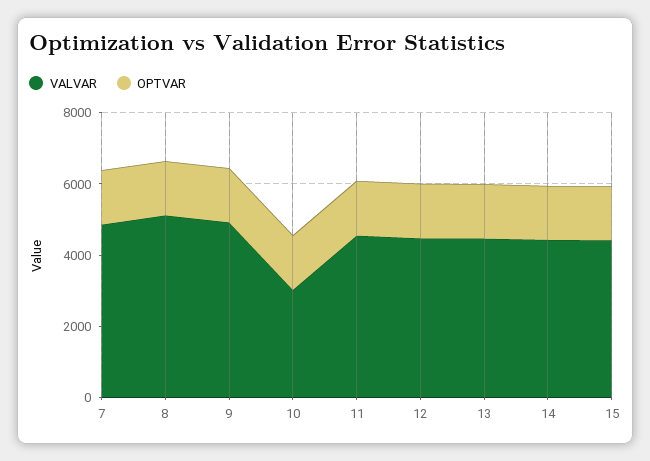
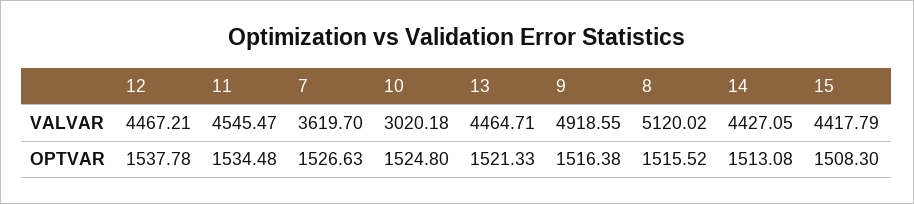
  {
    "VALVAR": {
-     "7": 5000,
+     "7": 3619.7,
      "8": 5120.02,
      "9": 4918.55,
      "10": 3020.18,
      "11": 4545.47,
      "12": 4467.21,
      "13": 4464.71,
      "14": 4427.05,
      "15": 4417.79
    },
    "OPTVAR": {
      "7": 1526.63,
      "8": 1515.52,
      "9": 1516.38,
      "10": 1524.8,
      "11": 1534.48,
      "12": 1537.78,
      "13": 1521.33,
      "14": 1513.08,
      "15": 1508.3
    }
  }

